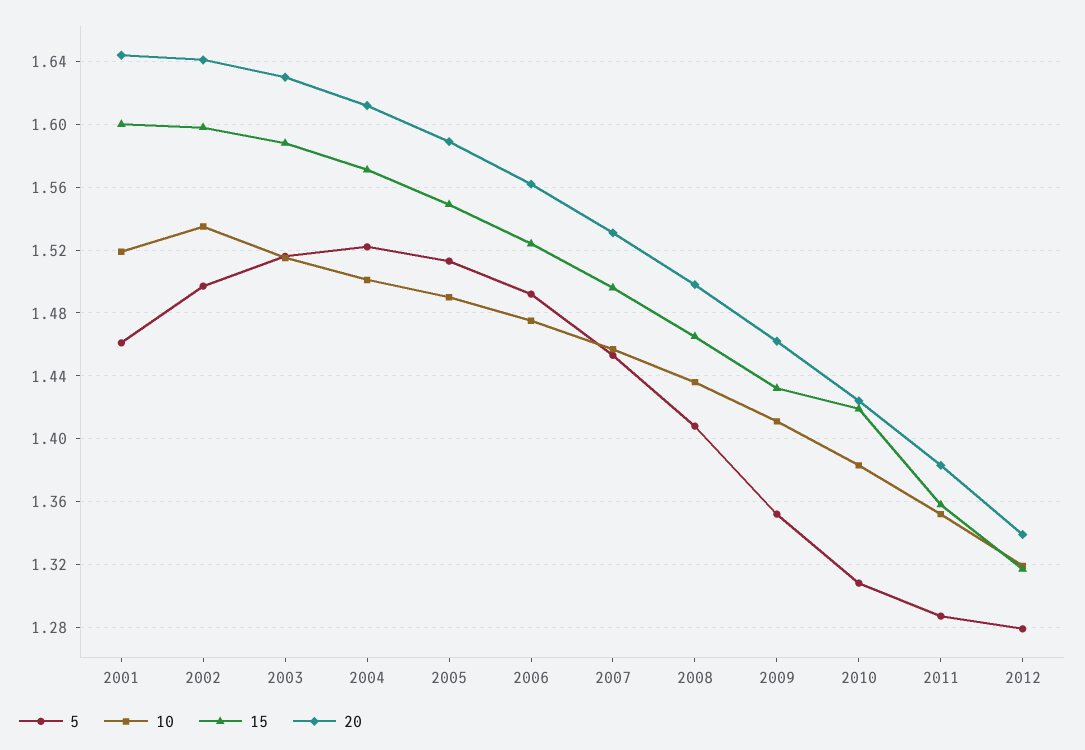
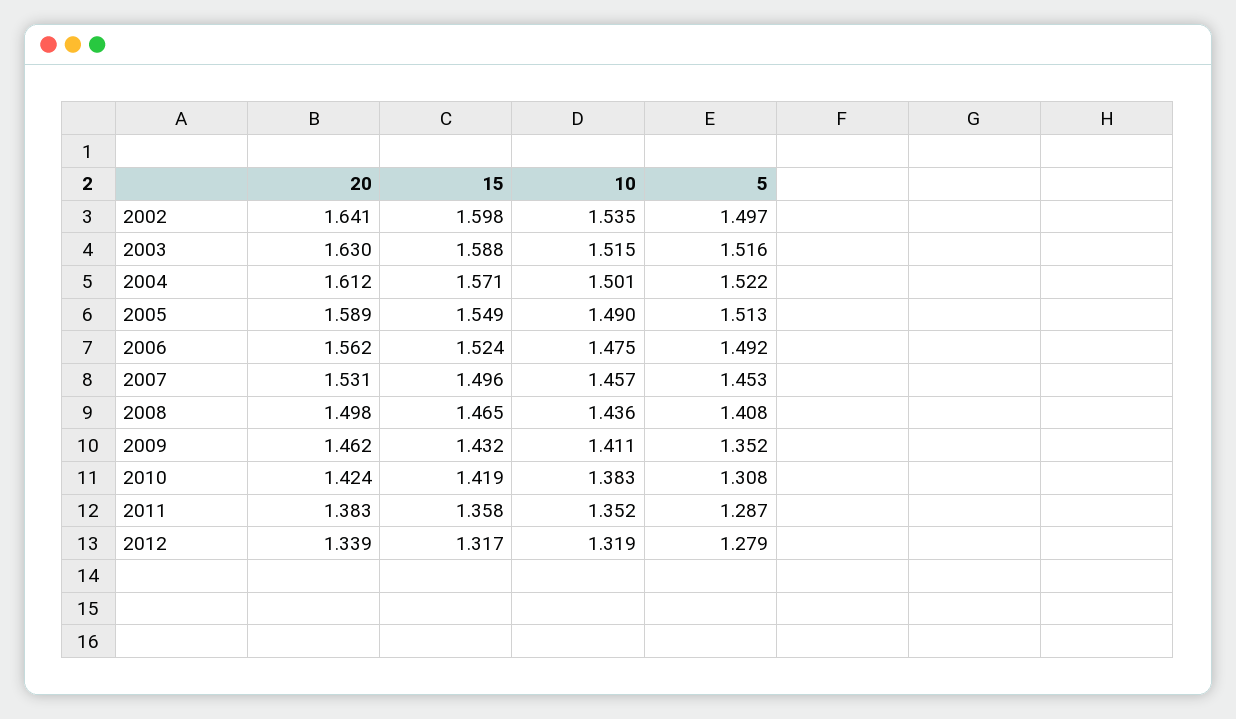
  {
    "5": {
-     "2001": 1.46,
      "2002": 1.497,
      "2003": 1.516,
      "2004": 1.522,
      "2005": 1.513,
      "2006": 1.492,
      "2007": 1.453,
      "2008": 1.408,
      "2009": 1.352,
      "2010": 1.308,
      "2011": 1.287,
      "2012": 1.279
    },
    "10": {
-     "2001": 1.52,
      "2002": 1.535,
      "2003": 1.515,
      "2004": 1.501,
      "2005": 1.49,
      "2006": 1.475,
      "2007": 1.457,
      "2008": 1.436,
      "2009": 1.411,
      "2010": 1.383,
      "2011": 1.352,
      "2012": 1.319
    },
    "15": {
-     "2001": 1.6,
      "2002": 1.598,
      "2003": 1.588,
      "2004": 1.571,
      "2005": 1.549,
      "2006": 1.524,
      "2007": 1.496,
      "2008": 1.465,
      "2009": 1.432,
      "2010": 1.419,
      "2011": 1.358,
      "2012": 1.317
    },
    "20": {
-     "2001": 1.645,
      "2002": 1.641,
      "2003": 1.63,
      "2004": 1.612,
      "2005": 1.589,
      "2006": 1.562,
      "2007": 1.531,
      "2008": 1.498,
      "2009": 1.462,
      "2010": 1.424,
      "2011": 1.383,
      "2012": 1.339
    }
  }

